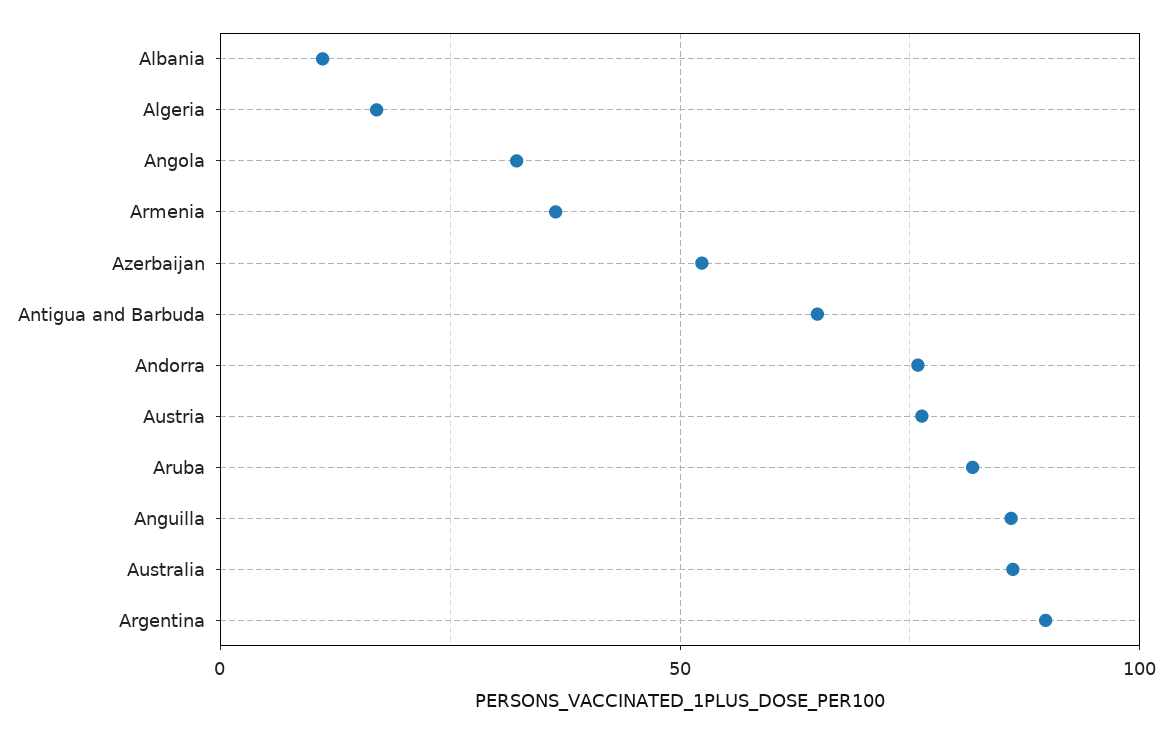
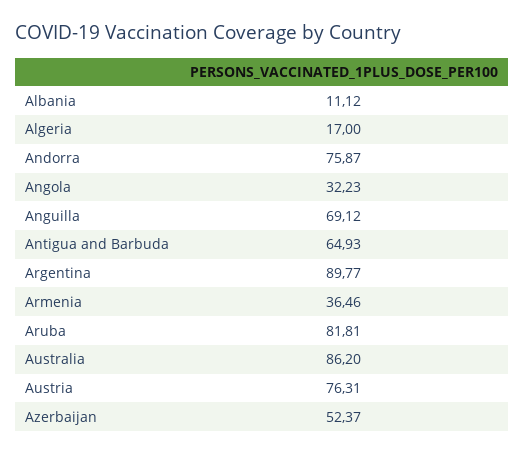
  {
    "Albania": 11.12,
    "Algeria": 17,
    "Angola": 32.23,
    "Armenia": 36.46,
    "Azerbaijan": 52.37,
    "Antigua and Barbuda": 64.93,
    "Andorra": 75.87,
    "Austria": 76.31,
    "Aruba": 81.81,
-   "Anguilla": 85,
+   "Anguilla": 69.12,
    "Australia": 86.2,
    "Argentina": 89.77
  }

